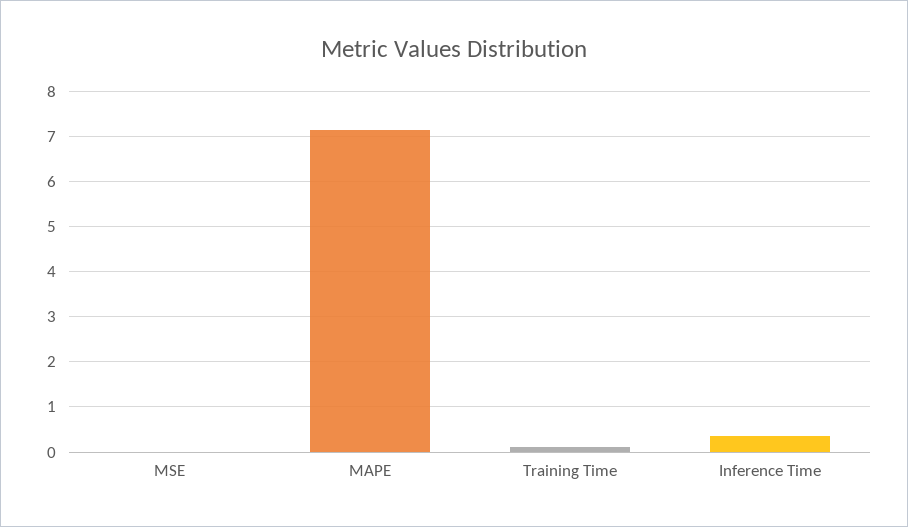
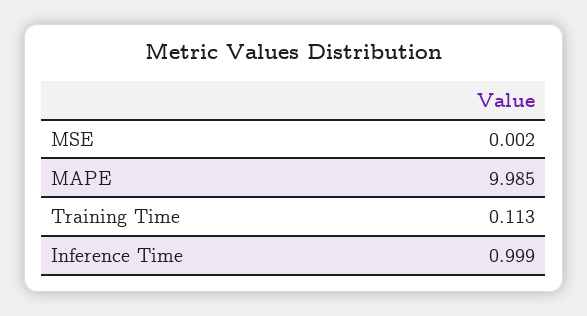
  {
    "MSE": 0.002,
-   "MAPE": 7.2,
+   "MAPE": 9.985,
    "Training Time": 0.113,
-   "Inference Time": 0.4
+   "Inference Time": 0.999
  }

